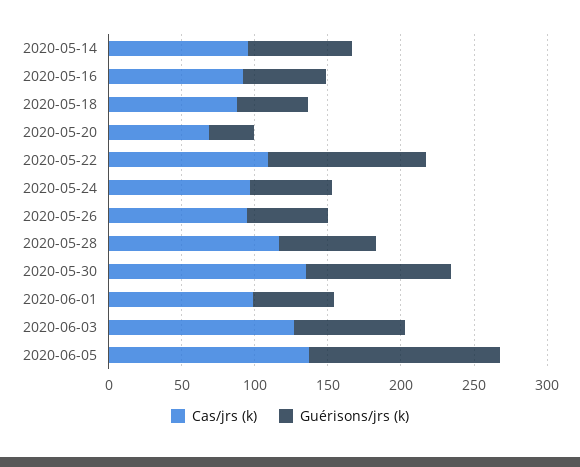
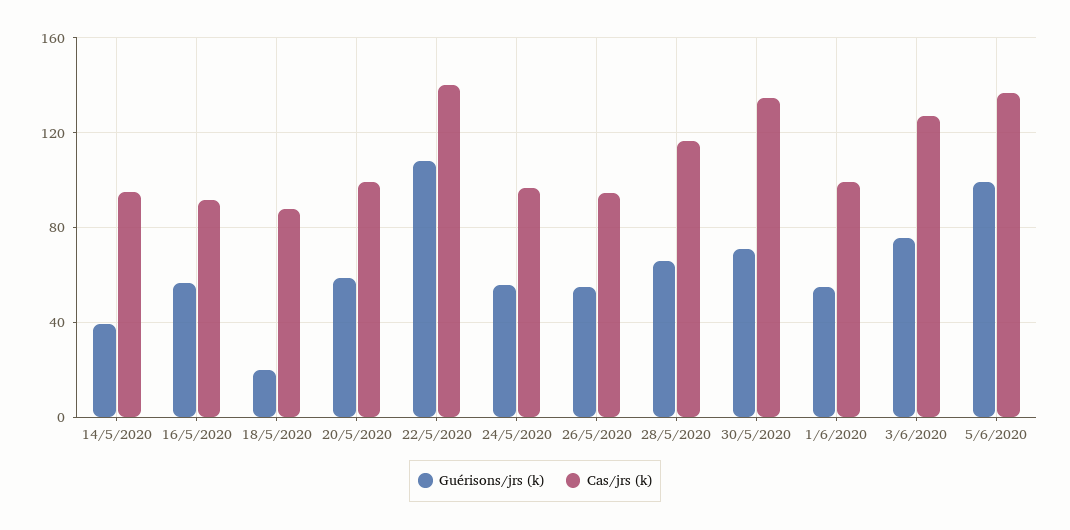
  {
    "Cas/jrs (k)": {
      "2020-05-14": 95,
      "2020-05-16": 90,
      "2020-05-18": 90,
-     "2020-05-20": 70,
+     "2020-05-20": 100,
-     "2020-05-22": 110,
+     "2020-05-22": 140,
      "2020-05-24": 95,
      "2020-05-26": 95,
      "2020-05-28": 115,
      "2020-05-30": 135,
      "2020-06-01": 100,
      "2020-06-03": 125,
      "2020-06-05": 135
    },
    "Guérisons/jrs (k)": {
-     "2020-05-14": 70,
+     "2020-05-14": 40,
      "2020-05-16": 55,
-     "2020-05-18": 50,
+     "2020-05-18": 20,
-     "2020-05-20": 30,
+     "2020-05-20": 60,
      "2020-05-22": 110,
      "2020-05-24": 55,
      "2020-05-26": 55,
      "2020-05-28": 65,
-     "2020-05-30": 100,
+     "2020-05-30": 70,
      "2020-06-01": 55,
      "2020-06-03": 75,
-     "2020-06-05": 130
+     "2020-06-05": 100
    }
  }

